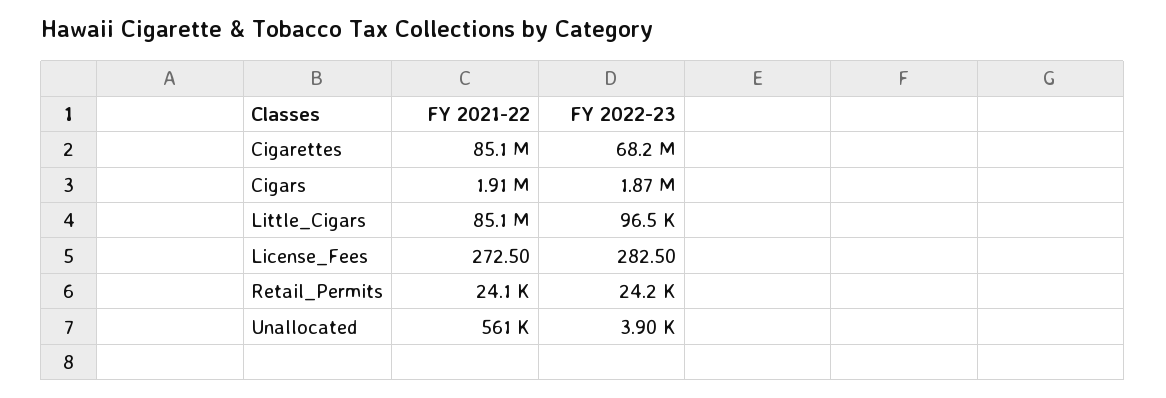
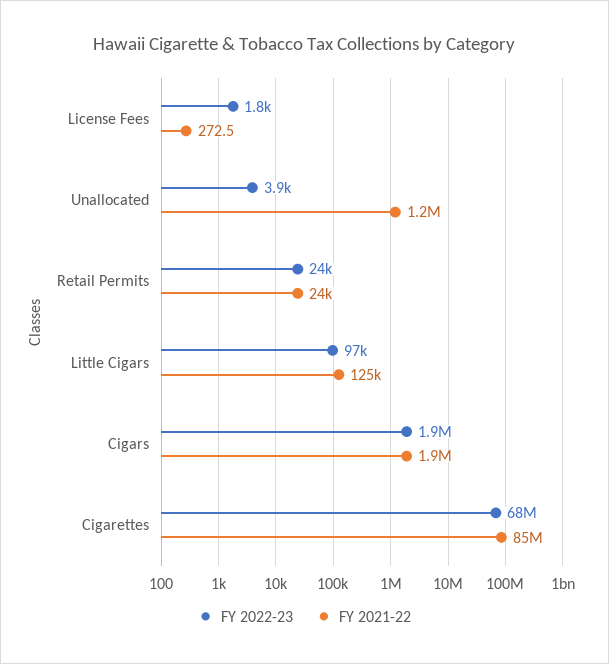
  {
    "FY 2021-22": {
      "Cigarettes": 85100000,
      "Cigars": 1910000,
-     "Little_Cigars": 85100000,
+     "Little_Cigars": 125000,
      "License_Fees": 272.5,
      "Retail_Permits": 24100,
-     "Unallocated": 561000
+     "Unallocated": 1200000
    },
    "FY 2022-23": {
      "Cigarettes": 68200000,
      "Cigars": 1870000,
      "Little_Cigars": 96500,
-     "License_Fees": 282.5,
+     "License_Fees": 1800,
      "Retail_Permits": 24200,
      "Unallocated": 3900
    }
  }

